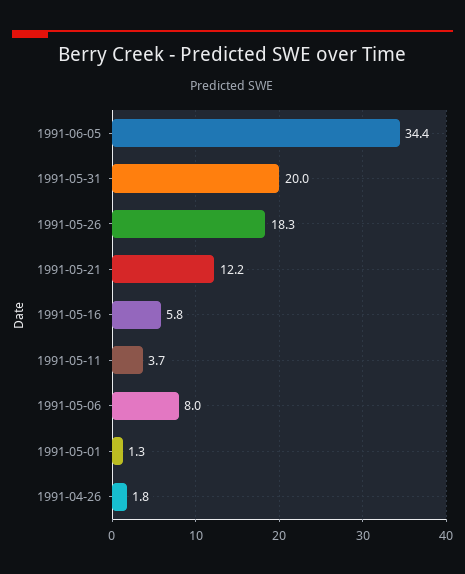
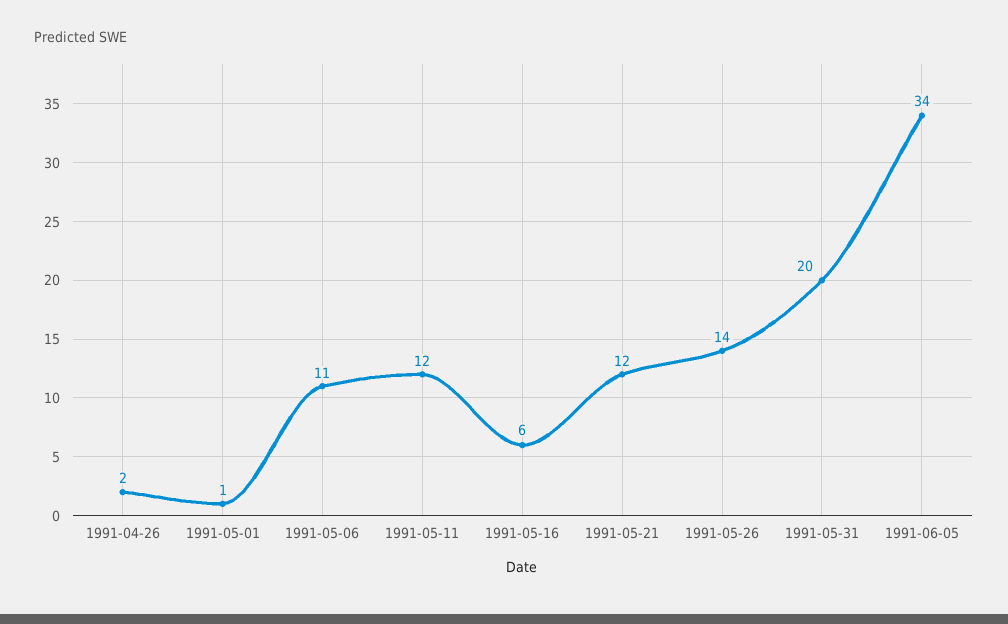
  {
    "1991-06-05": 34.4,
    "1991-05-31": 20,
-   "1991-05-26": 18.3,
+   "1991-05-26": 14,
    "1991-05-21": 12.2,
    "1991-05-16": 5.8,
-   "1991-05-11": 3.7,
+   "1991-05-11": 12,
-   "1991-05-06": 8,
+   "1991-05-06": 11,
    "1991-05-01": 1.3,
    "1991-04-26": 1.8
  }

